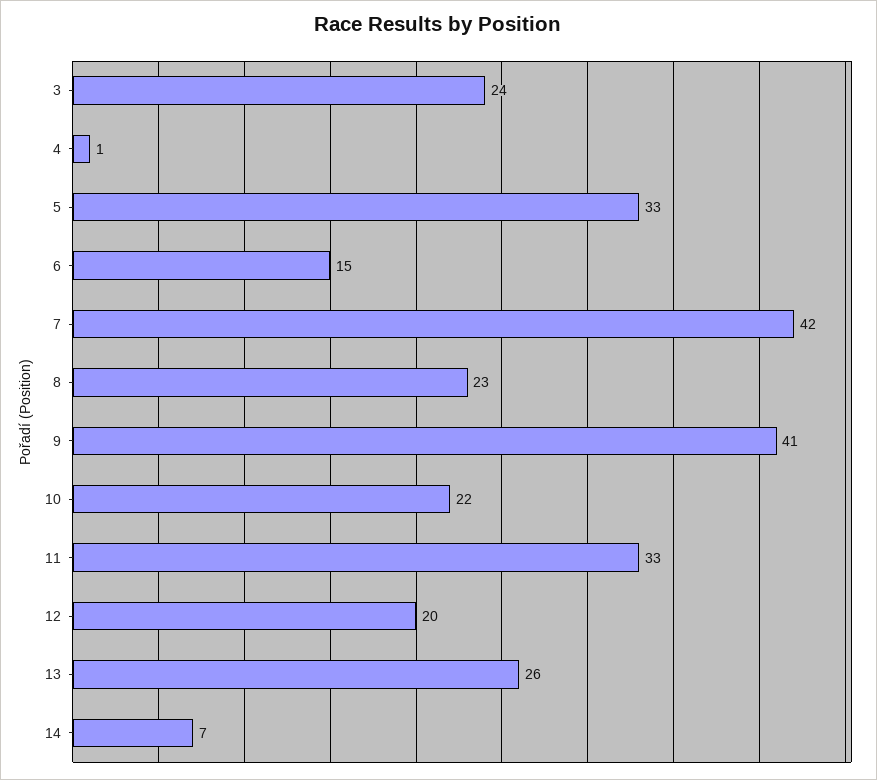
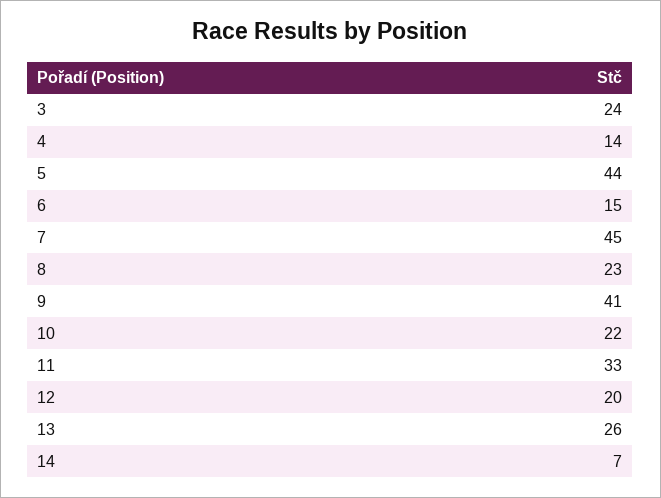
  {
    "3": 24,
-   "4": 1,
+   "4": 14,
-   "5": 33,
+   "5": 44,
    "6": 15,
-   "7": 42,
+   "7": 45,
    "8": 23,
    "9": 41,
    "10": 22,
    "11": 33,
    "12": 20,
    "13": 26,
    "14": 7
  }

